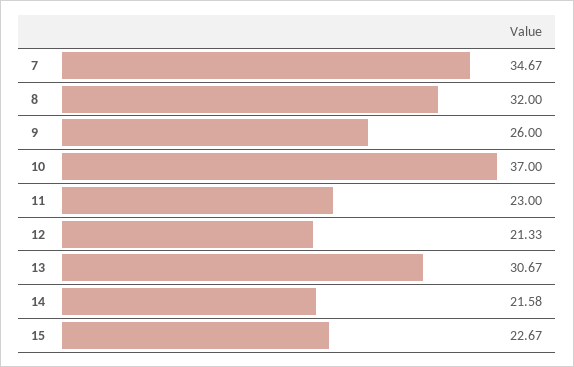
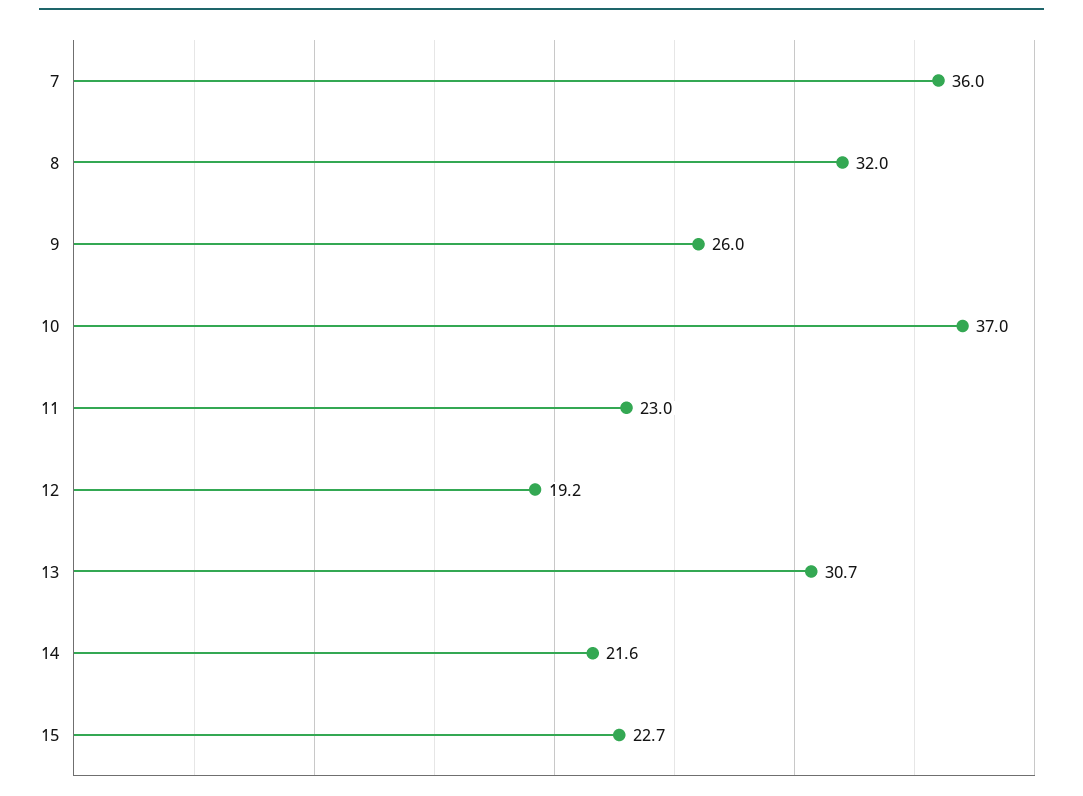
  {
-   "7": 34.67,
+   "7": 36,
    "8": 32,
    "9": 26,
    "10": 37,
    "11": 23,
-   "12": 21.33,
+   "12": 19.2,
    "13": 30.67,
    "14": 21.58,
    "15": 22.67
  }

